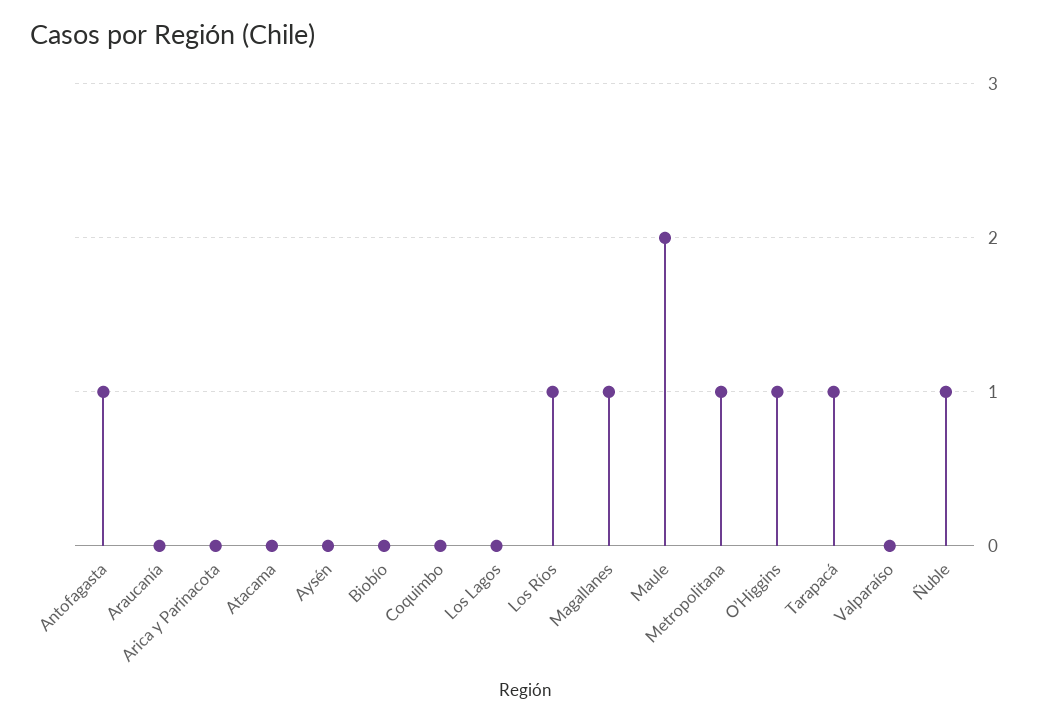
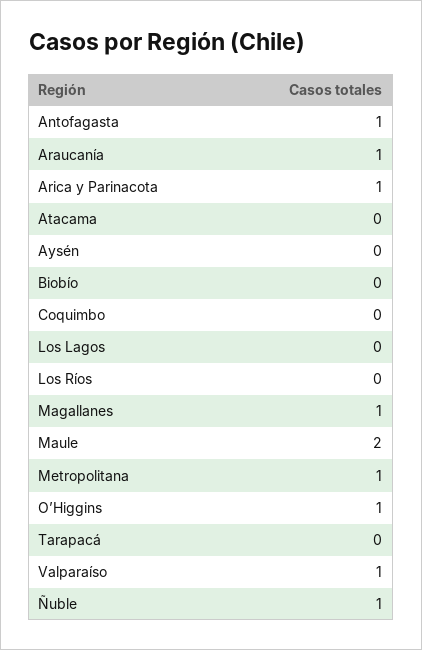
  {
    "Antofagasta": 1,
-   "Araucanía": 0,
+   "Araucanía": 1,
-   "Arica y Parinacota": 0,
+   "Arica y Parinacota": 1,
    "Atacama": 0,
    "Aysén": 0,
    "Biobío": 0,
    "Coquimbo": 0,
    "Los Lagos": 0,
-   "Los Ríos": 1,
+   "Los Ríos": 0,
    "Magallanes": 1,
    "Maule": 2,
    "Metropolitana": 1,
    "O’Higgins": 1,
-   "Tarapacá": 1,
+   "Tarapacá": 0,
-   "Valparaíso": 0,
+   "Valparaíso": 1,
    "Ñuble": 1
  }

